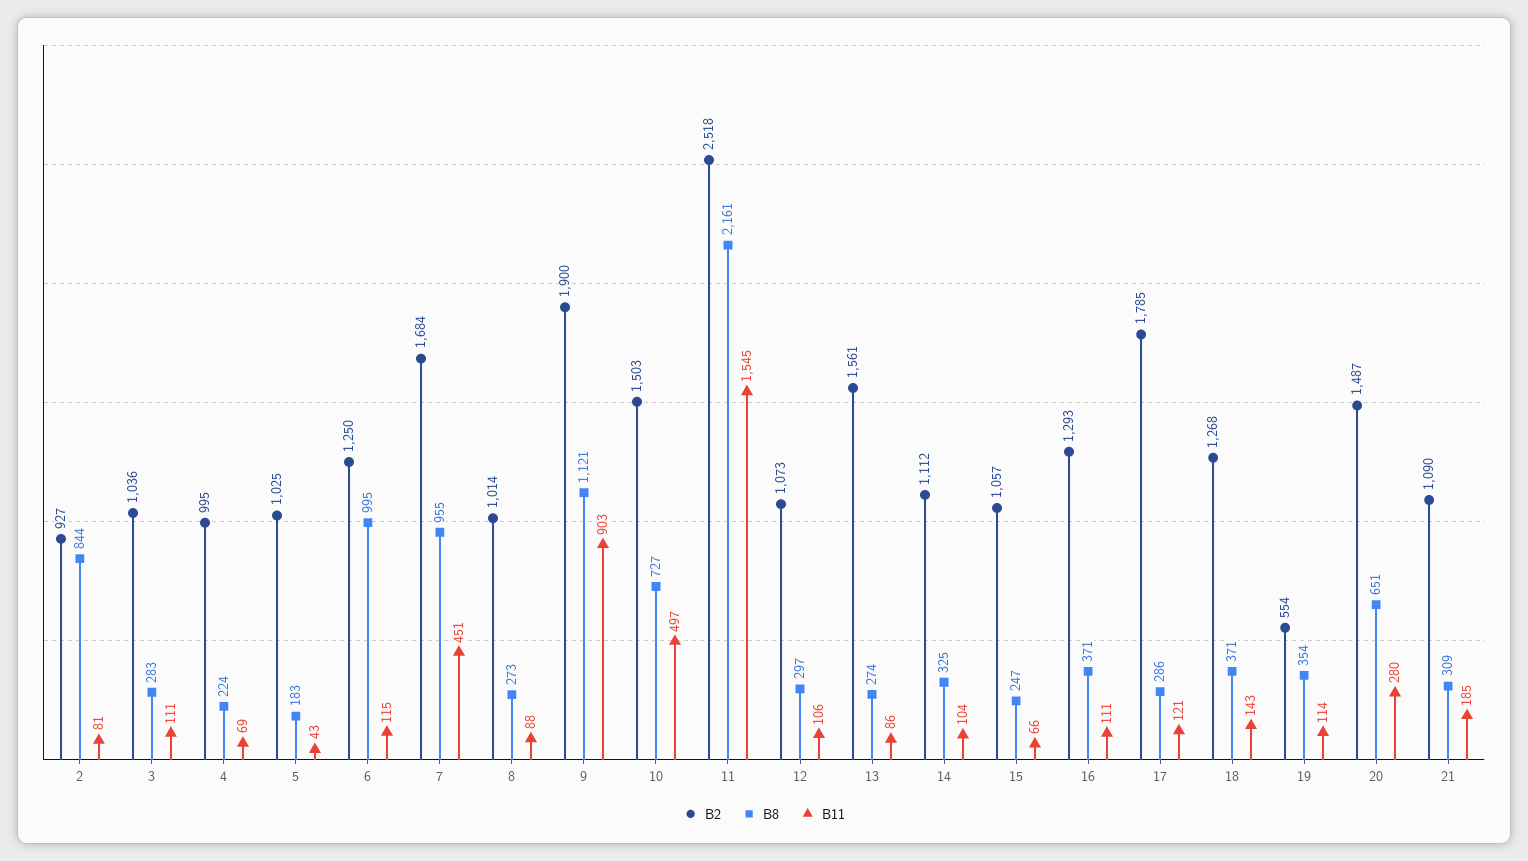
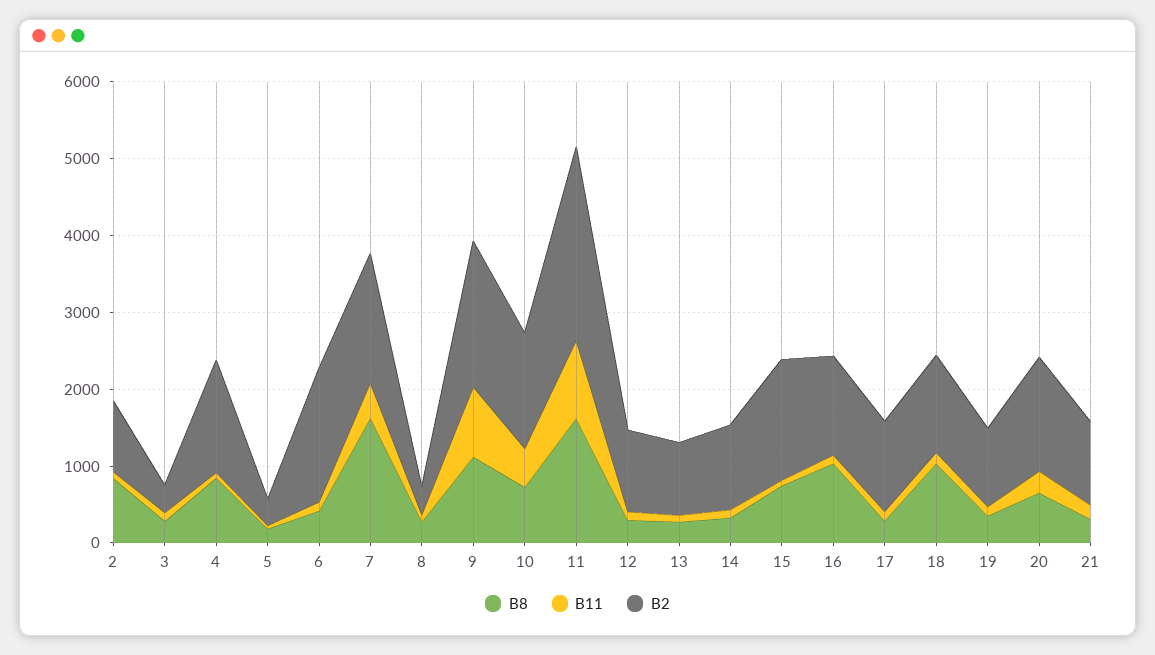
  {
    "B2": {
      "2": 927,
-     "3": 1036,
+     "3": 400,
-     "4": 995,
+     "4": 1400,
-     "5": 1025,
+     "5": 400,
-     "6": 1250,
+     "6": 1800,
      "7": 1684,
-     "8": 1014,
+     "8": 400,
      "9": 1900,
      "10": 1503,
      "11": 2518,
      "12": 1073,
-     "13": 1561,
+     "13": 1000,
      "14": 1112,
-     "15": 1057,
+     "15": 1600,
      "16": 1293,
-     "17": 1785,
+     "17": 1200,
      "18": 1268,
-     "19": 554,
+     "19": 1000,
      "20": 1487,
      "21": 1090
    },
    "B8": {
      "2": 844,
      "3": 283,
-     "4": 224,
+     "4": 800,
      "5": 183,
-     "6": 995,
+     "6": 400,
-     "7": 955,
+     "7": 1600,
      "8": 273,
      "9": 1121,
      "10": 727,
-     "11": 2161,
+     "11": 1600,
      "12": 297,
      "13": 274,
      "14": 325,
-     "15": 247,
+     "15": 800,
-     "16": 371,
+     "16": 1000,
      "17": 286,
-     "18": 371,
+     "18": 1000,
      "19": 354,
      "20": 651,
      "21": 309
    },
    "B11": {
      "2": 81,
      "3": 111,
      "4": 69,
      "5": 43,
      "6": 115,
      "7": 451,
      "8": 88,
      "9": 903,
      "10": 497,
-     "11": 1545,
+     "11": 1000,
      "12": 106,
      "13": 86,
      "14": 104,
      "15": 66,
      "16": 111,
      "17": 121,
      "18": 143,
      "19": 114,
      "20": 280,
      "21": 185
    }
  }

